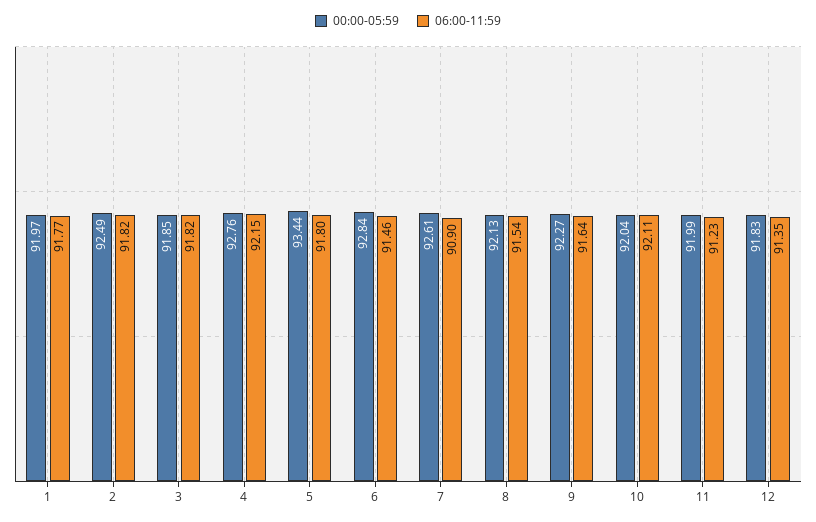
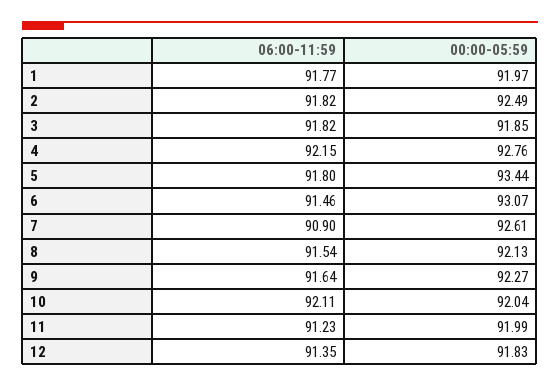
  {
    "00:00-05:59": {
      "1": 91.97,
      "2": 92.49,
      "3": 91.85,
      "4": 92.76,
      "5": 93.44,
-     "6": 92.84,
+     "6": 93.07,
      "7": 92.61,
      "8": 92.13,
      "9": 92.27,
      "10": 92.04,
      "11": 91.99,
      "12": 91.83
    },
    "06:00-11:59": {
      "1": 91.77,
      "2": 91.82,
      "3": 91.82,
      "4": 92.15,
      "5": 91.8,
      "6": 91.46,
      "7": 90.9,
      "8": 91.54,
      "9": 91.64,
      "10": 92.11,
      "11": 91.23,
      "12": 91.35
    }
  }

